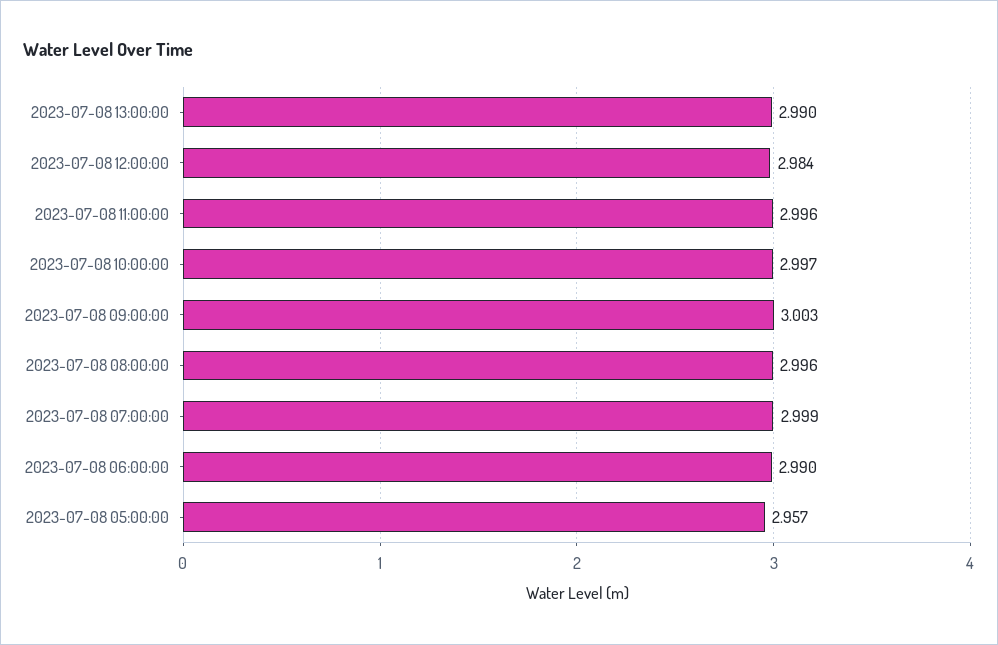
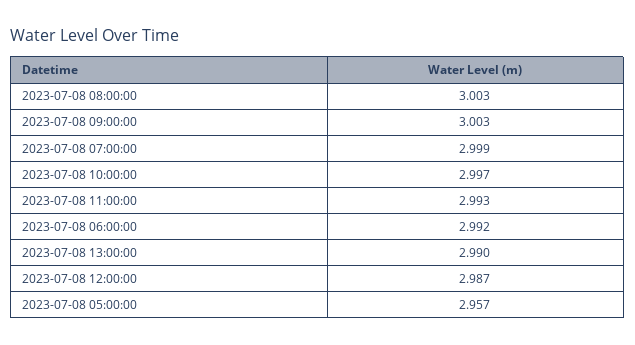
  {
    "2023-07-08 13:00:00": 2.99,
-   "2023-07-08 12:00:00": 2.984,
+   "2023-07-08 12:00:00": 2.987,
-   "2023-07-08 11:00:00": 2.996,
+   "2023-07-08 11:00:00": 2.993,
    "2023-07-08 10:00:00": 2.997,
    "2023-07-08 09:00:00": 3.003,
-   "2023-07-08 08:00:00": 2.996,
+   "2023-07-08 08:00:00": 3.003,
    "2023-07-08 07:00:00": 2.999,
-   "2023-07-08 06:00:00": 2.99,
+   "2023-07-08 06:00:00": 2.992,
    "2023-07-08 05:00:00": 2.957
  }

